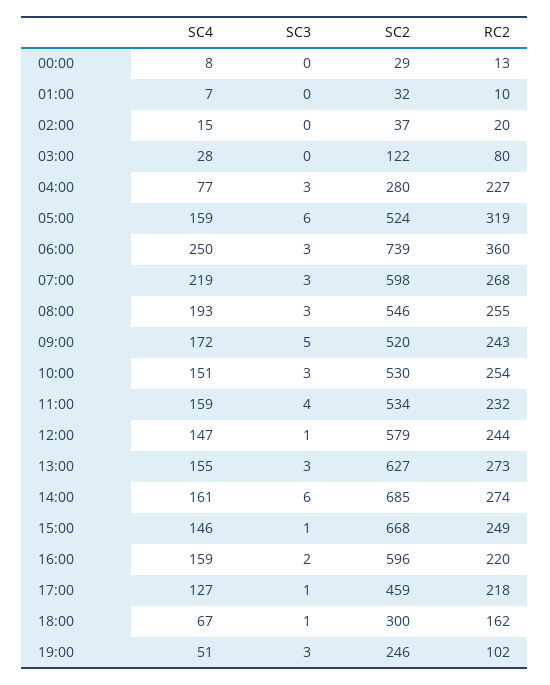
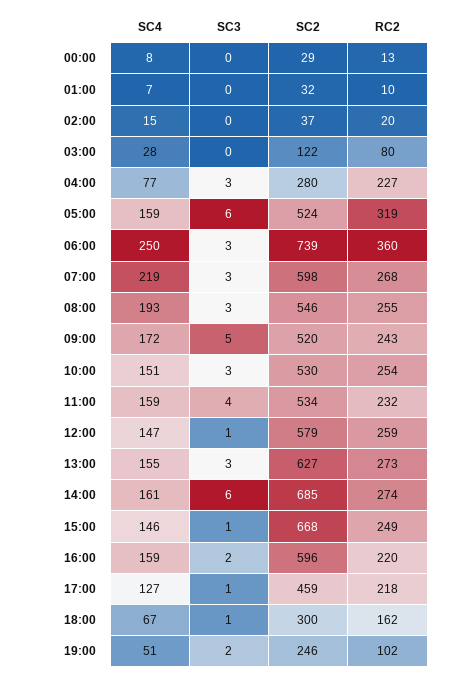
  {
    "SC4": {
      "00:00": 8,
      "01:00": 7,
      "02:00": 15,
      "03:00": 28,
      "04:00": 77,
      "05:00": 159,
      "06:00": 250,
      "07:00": 219,
      "08:00": 193,
      "09:00": 172,
      "10:00": 151,
      "11:00": 159,
      "12:00": 147,
      "13:00": 155,
      "14:00": 161,
      "15:00": 146,
      "16:00": 159,
      "17:00": 127,
      "18:00": 67,
      "19:00": 51
    },
    "SC3": {
      "00:00": 0,
      "01:00": 0,
      "02:00": 0,
      "03:00": 0,
      "04:00": 3,
      "05:00": 6,
      "06:00": 3,
      "07:00": 3,
      "08:00": 3,
      "09:00": 5,
      "10:00": 3,
      "11:00": 4,
      "12:00": 1,
      "13:00": 3,
      "14:00": 6,
      "15:00": 1,
      "16:00": 2,
      "17:00": 1,
      "18:00": 1,
-     "19:00": 3
+     "19:00": 2
    },
    "SC2": {
      "00:00": 29,
      "01:00": 32,
      "02:00": 37,
      "03:00": 122,
      "04:00": 280,
      "05:00": 524,
      "06:00": 739,
      "07:00": 598,
      "08:00": 546,
      "09:00": 520,
      "10:00": 530,
      "11:00": 534,
      "12:00": 579,
      "13:00": 627,
      "14:00": 685,
      "15:00": 668,
      "16:00": 596,
      "17:00": 459,
      "18:00": 300,
      "19:00": 246
    },
    "RC2": {
      "00:00": 13,
      "01:00": 10,
      "02:00": 20,
      "03:00": 80,
      "04:00": 227,
      "05:00": 319,
      "06:00": 360,
      "07:00": 268,
      "08:00": 255,
      "09:00": 243,
      "10:00": 254,
      "11:00": 232,
-     "12:00": 244,
+     "12:00": 259,
      "13:00": 273,
      "14:00": 274,
      "15:00": 249,
      "16:00": 220,
      "17:00": 218,
      "18:00": 162,
      "19:00": 102
    }
  }

